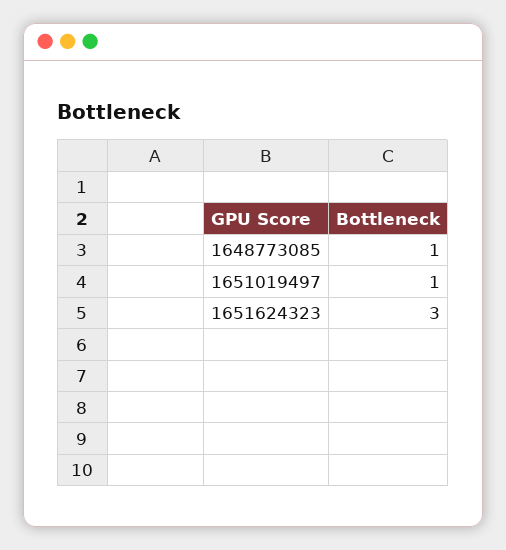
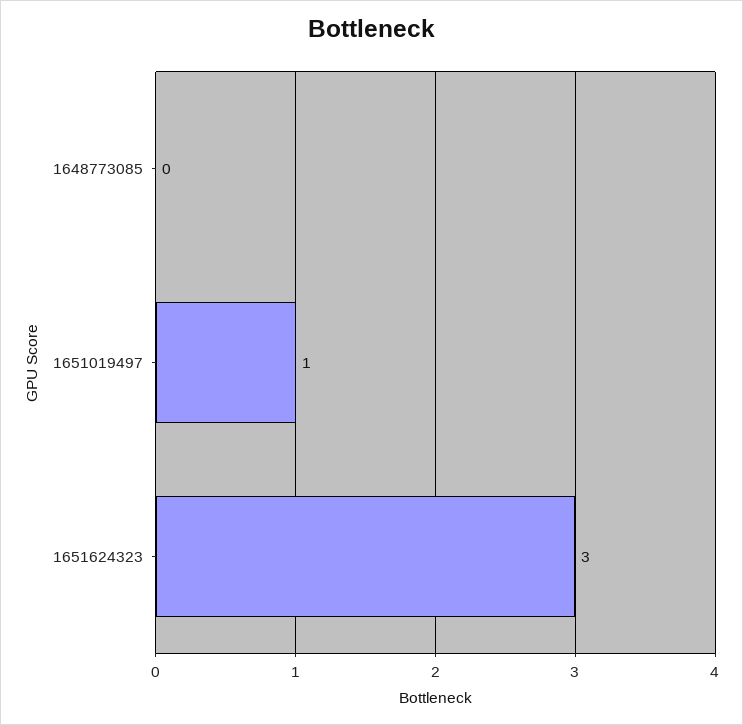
  {
-   "1648773085": 1,
+   "1648773085": 0,
    "1651019497": 1,
    "1651624323": 3
  }

